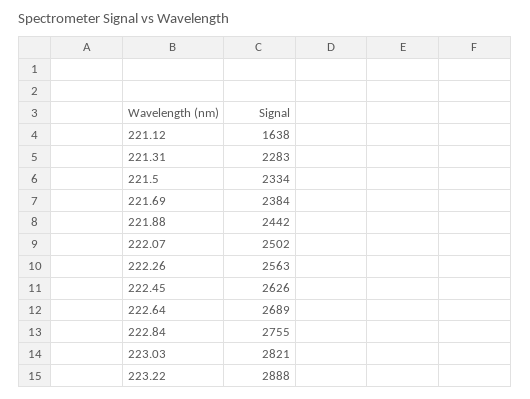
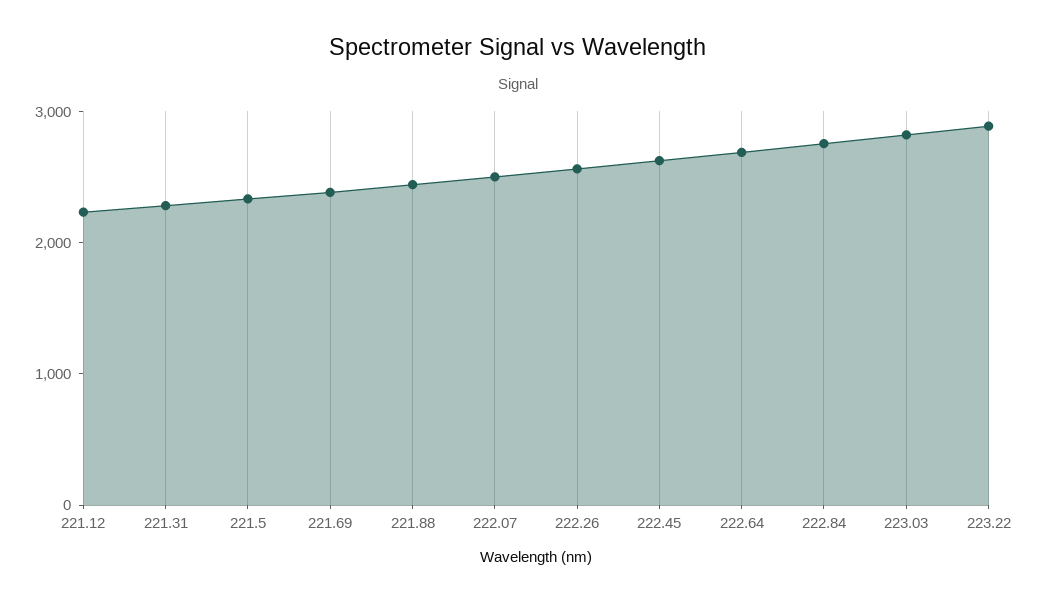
  {
-   "221.12": 1638,
+   "221.12": 2200,
    "221.31": 2283,
    "221.5": 2334,
    "221.69": 2384,
    "221.88": 2442,
    "222.07": 2502,
    "222.26": 2563,
    "222.45": 2626,
    "222.64": 2689,
    "222.84": 2755,
    "223.03": 2821,
    "223.22": 2888
  }

